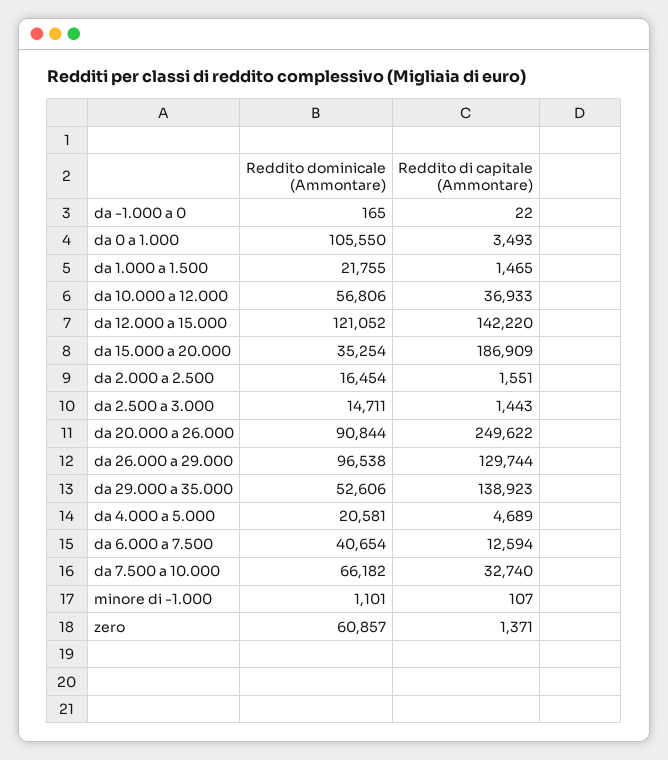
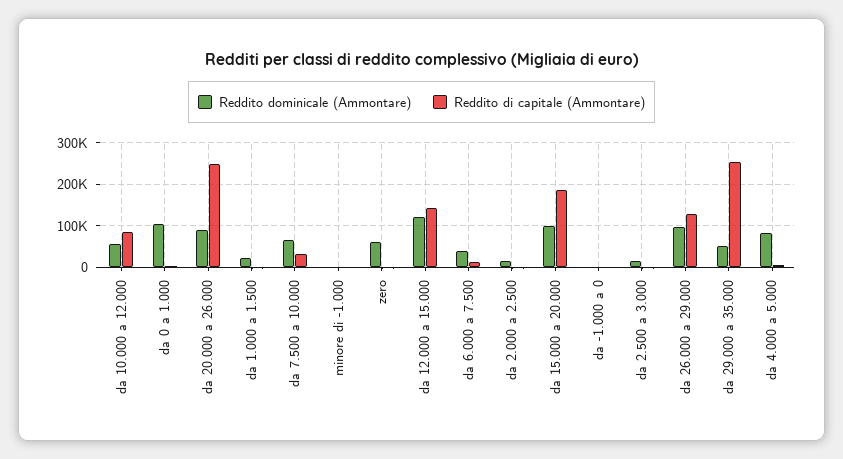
  {
    "Reddito dominicale (Ammontare)": {
      "da -1.000 a 0": 165,
      "da 0 a 1.000": 105550,
      "da 1.000 a 1.500": 21755,
      "da 10.000 a 12.000": 56806,
      "da 12.000 a 15.000": 121052,
-     "da 15.000 a 20.000": 35254,
+     "da 15.000 a 20.000": 100000,
      "da 2.000 a 2.500": 16454,
      "da 2.500 a 3.000": 14711,
      "da 20.000 a 26.000": 90844,
      "da 26.000 a 29.000": 96538,
      "da 29.000 a 35.000": 52606,
-     "da 4.000 a 5.000": 20581,
+     "da 4.000 a 5.000": 80000,
      "da 6.000 a 7.500": 40654,
      "da 7.500 a 10.000": 66182,
      "minore di -1.000": 1101,
      "zero": 60857
    },
    "Reddito di capitale (Ammontare)": {
      "da -1.000 a 0": 22,
      "da 0 a 1.000": 3493,
      "da 1.000 a 1.500": 1465,
-     "da 10.000 a 12.000": 36933,
+     "da 10.000 a 12.000": 80000,
      "da 12.000 a 15.000": 142220,
      "da 15.000 a 20.000": 186909,
      "da 2.000 a 2.500": 1551,
      "da 2.500 a 3.000": 1443,
      "da 20.000 a 26.000": 249622,
      "da 26.000 a 29.000": 129744,
-     "da 29.000 a 35.000": 138923,
+     "da 29.000 a 35.000": 260000,
      "da 4.000 a 5.000": 4689,
      "da 6.000 a 7.500": 12594,
      "da 7.500 a 10.000": 32740,
      "minore di -1.000": 107,
      "zero": 1371
    }
  }

